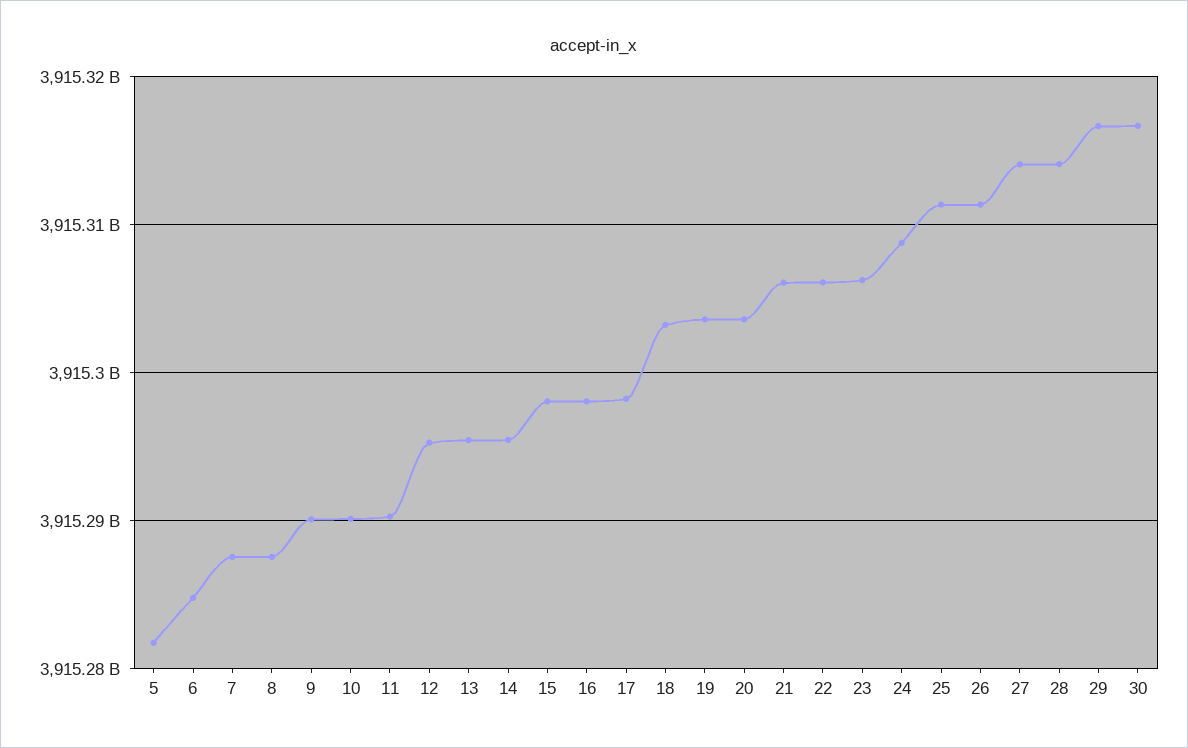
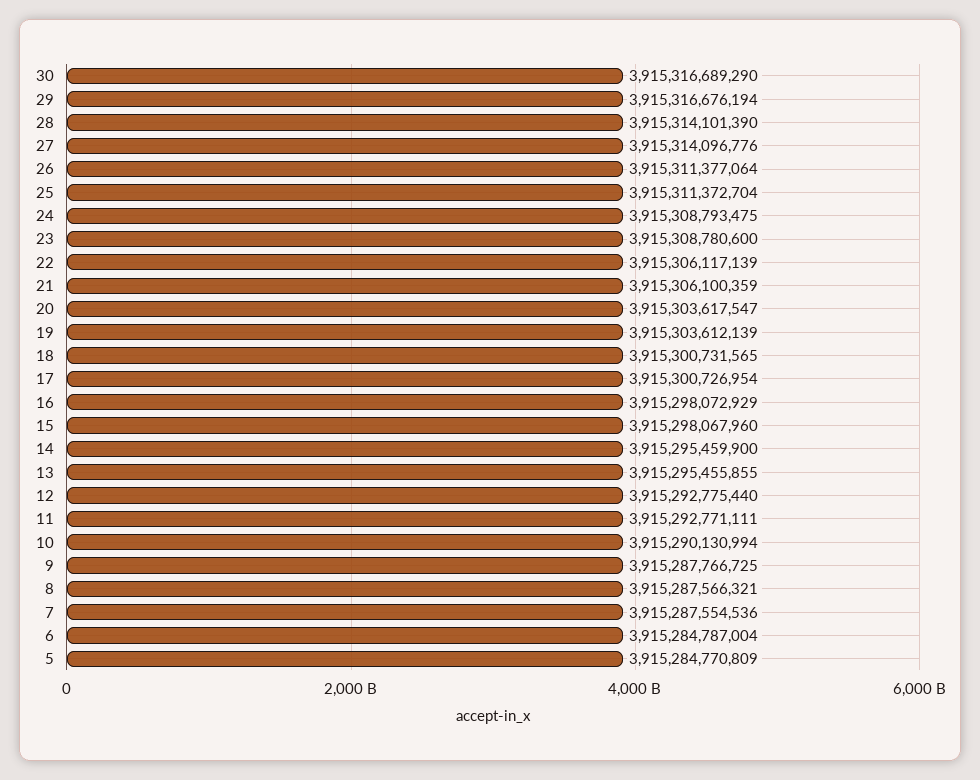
  {
-   "5": 3915282000000,
+   "5": 3915284770809,
    "6": 3915284787004,
    "7": 3915287554536,
    "8": 3915287566321,
-   "9": 3915290000000,
+   "9": 3915287766725,
    "10": 3915290130994,
-   "11": 3915290000000,
+   "11": 3915292771111,
-   "12": 3915295000000,
+   "12": 3915292775440,
    "13": 3915295455855,
    "14": 3915295459900,
    "15": 3915298067960,
    "16": 3915298072929,
-   "17": 3915298000000,
+   "17": 3915300726954,
-   "18": 3915303000000,
+   "18": 3915300731565,
    "19": 3915303612139,
    "20": 3915303617547,
    "21": 3915306100359,
    "22": 3915306117139,
-   "23": 3915306000000,
+   "23": 3915308780600,
    "24": 3915308793475,
    "25": 3915311372704,
    "26": 3915311377064,
    "27": 3915314096776,
    "28": 3915314101390,
    "29": 3915316676194,
    "30": 3915316689290
  }

